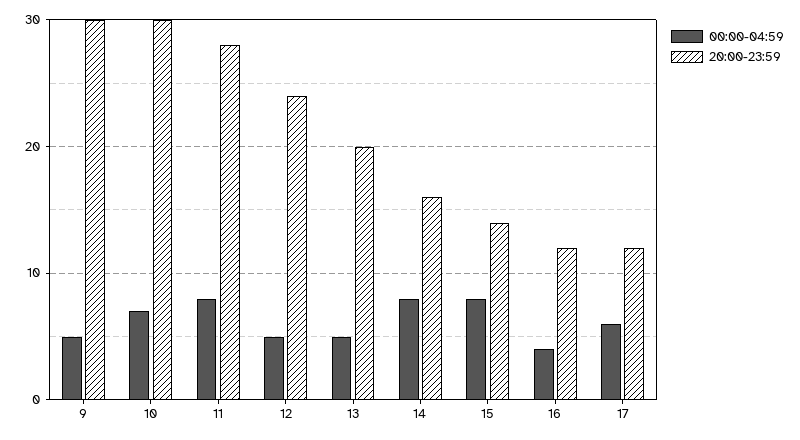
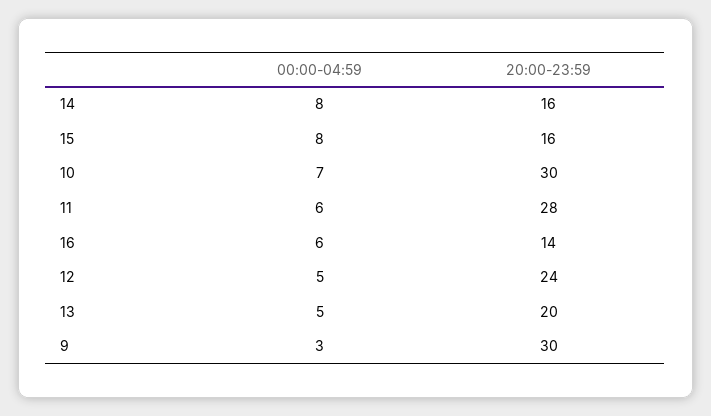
  {
    "00:00-04:59": {
-     "9": 5,
+     "9": 3,
      "10": 7,
-     "11": 8,
+     "11": 6,
      "12": 5,
      "13": 5,
      "14": 8,
      "15": 8,
-     "16": 4,
+     "16": 6
-     "17": 6
    },
    "20:00-23:59": {
      "9": 30,
      "10": 30,
      "11": 28,
      "12": 24,
      "13": 20,
      "14": 16,
-     "15": 14,
+     "15": 16,
-     "16": 12,
+     "16": 14
-     "17": 12
    }
  }

